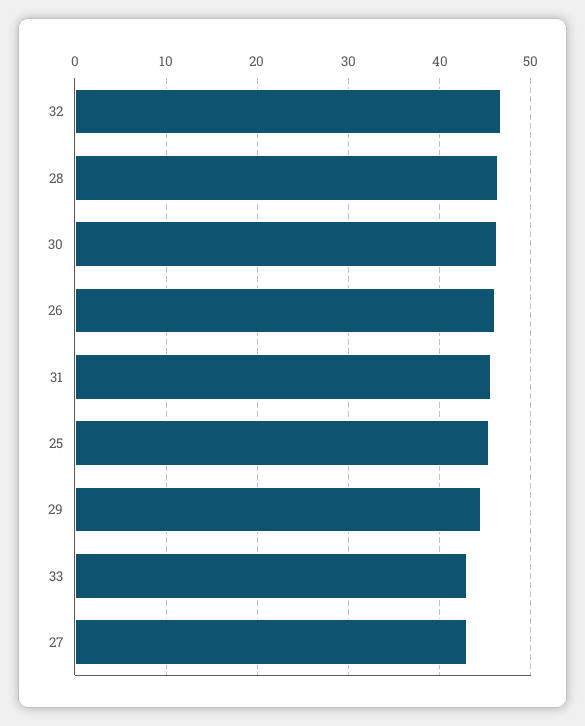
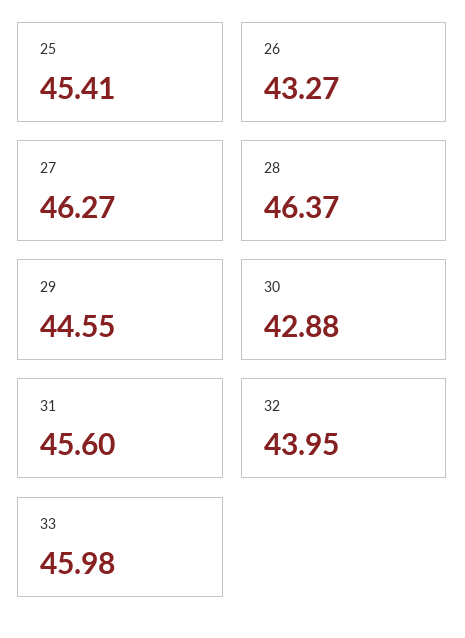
  {
-   "32": 47,
+   "32": 43.95,
    "28": 46.37,
-   "30": 46,
+   "30": 42.88,
-   "26": 46,
+   "26": 43.27,
    "31": 45.6,
    "25": 45.41,
    "29": 44.55,
-   "33": 43,
+   "33": 45.98,
-   "27": 43
+   "27": 46.27
  }

